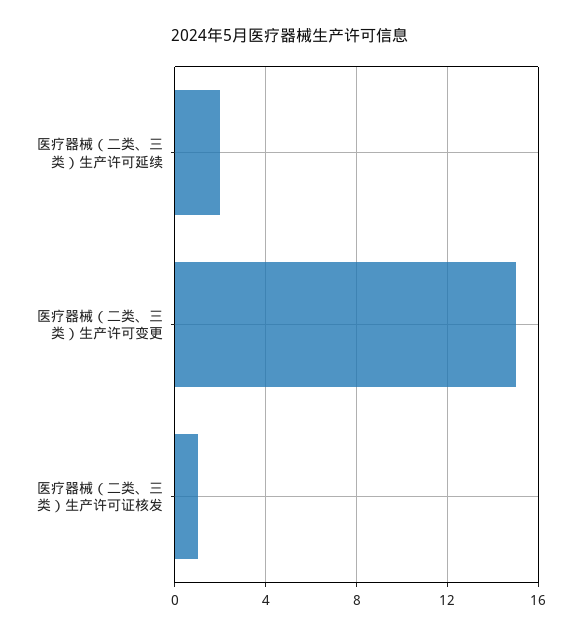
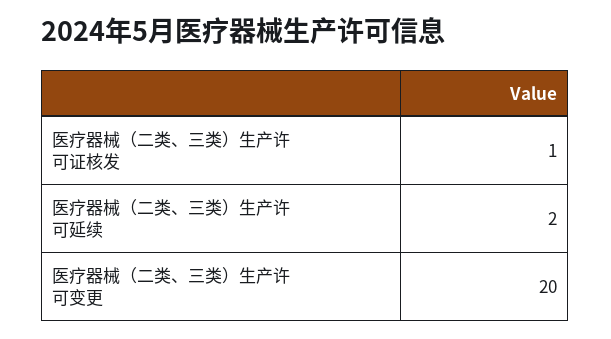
  {
    "医疗器械（二类、三类）生产许可延续": 2,
-   "医疗器械（二类、三类）生产许可变更": 15,
+   "医疗器械（二类、三类）生产许可变更": 20,
    "医疗器械（二类、三类）生产许可证核发": 1
  }

